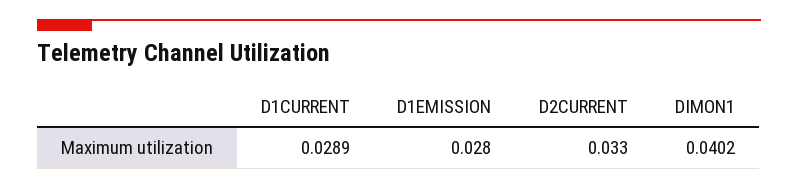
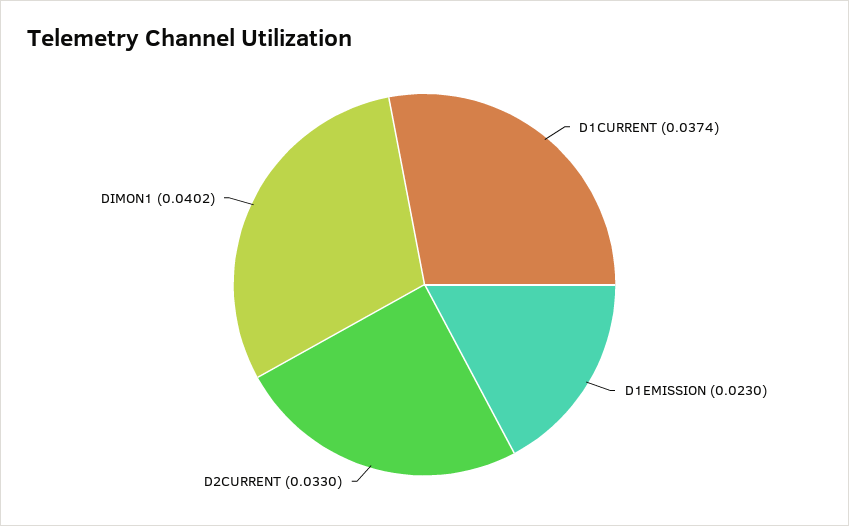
  {
-   "D1CURRENT": 0.0289,
+   "D1CURRENT": 0.0374,
-   "D1EMISSION": 0.028,
+   "D1EMISSION": 0.023,
    "D2CURRENT": 0.033,
    "DIMON1": 0.0402
  }

